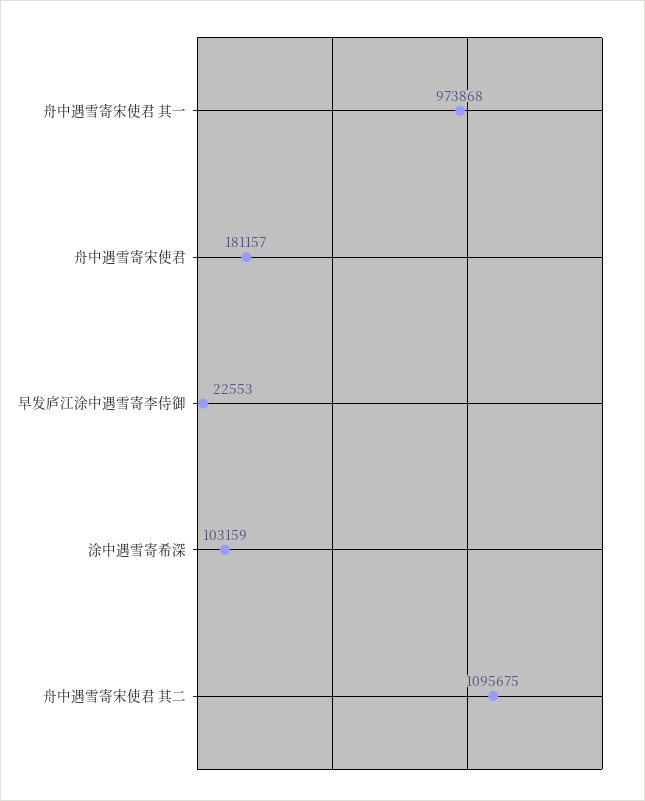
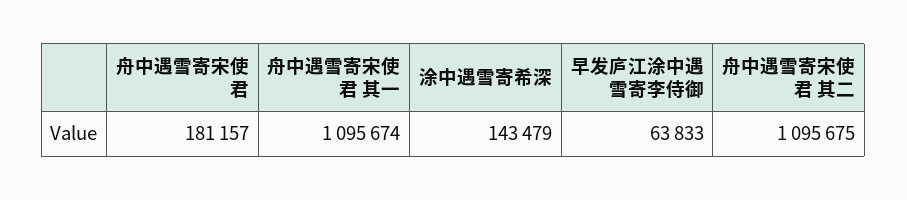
  {
-   "舟中遇雪寄宋使君 其一": 973868,
+   "舟中遇雪寄宋使君 其一": 1095674,
    "舟中遇雪寄宋使君": 181157,
-   "早发庐江涂中遇雪寄李侍御": 22553,
+   "早发庐江涂中遇雪寄李侍御": 63833,
-   "涂中遇雪寄希深": 103159,
+   "涂中遇雪寄希深": 143479,
    "舟中遇雪寄宋使君 其二": 1095675
  }

